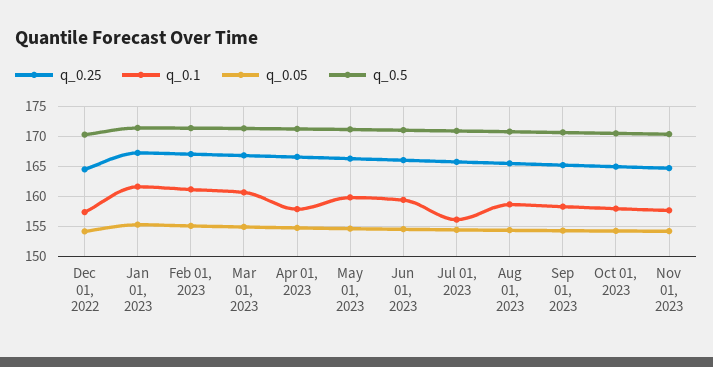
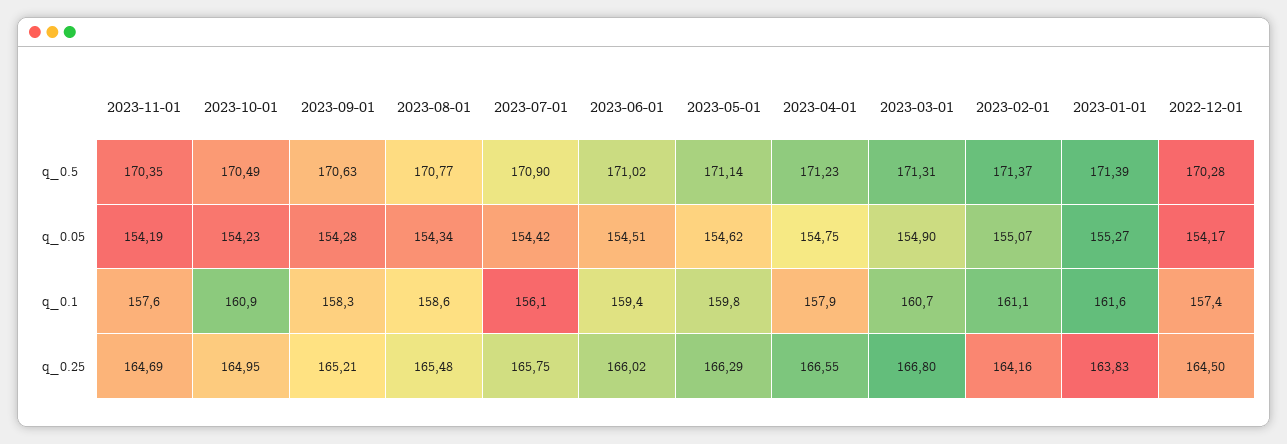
  {
    "q_0.25": {
      "Dec 01, 2022": 164.5,
-     "Jan 01, 2023": 167,
+     "Jan 01, 2023": 163.83,
-     "Feb 01, 2023": 167,
+     "Feb 01, 2023": 164.16,
      "Mar 01, 2023": 166.8,
      "Apr 01, 2023": 166.55,
      "May 01, 2023": 166.29,
      "Jun 01, 2023": 166.02,
      "Jul 01, 2023": 165.75,
      "Aug 01, 2023": 165.48,
      "Sep 01, 2023": 165.21,
      "Oct 01, 2023": 164.95,
      "Nov 01, 2023": 164.69
    },
    "q_0.1": {
      "Dec 01, 2022": 157.4,
      "Jan 01, 2023": 161.6,
      "Feb 01, 2023": 161.1,
      "Mar 01, 2023": 160.7,
      "Apr 01, 2023": 157.9,
      "May 01, 2023": 159.8,
      "Jun 01, 2023": 159.4,
      "Jul 01, 2023": 156.1,
      "Aug 01, 2023": 158.6,
      "Sep 01, 2023": 158.3,
-     "Oct 01, 2023": 158,
+     "Oct 01, 2023": 160.9,
      "Nov 01, 2023": 157.6
    },
    "q_0.05": {
      "Dec 01, 2022": 154.17,
      "Jan 01, 2023": 155.27,
      "Feb 01, 2023": 155.07,
      "Mar 01, 2023": 154.9,
      "Apr 01, 2023": 154.75,
      "May 01, 2023": 154.62,
      "Jun 01, 2023": 154.51,
      "Jul 01, 2023": 154.42,
      "Aug 01, 2023": 154.34,
      "Sep 01, 2023": 154.28,
      "Oct 01, 2023": 154.23,
      "Nov 01, 2023": 154.19
    },
    "q_0.5": {
      "Dec 01, 2022": 170.28,
      "Jan 01, 2023": 171.39,
      "Feb 01, 2023": 171.37,
      "Mar 01, 2023": 171.31,
      "Apr 01, 2023": 171.23,
      "May 01, 2023": 171.14,
      "Jun 01, 2023": 171.02,
      "Jul 01, 2023": 170.9,
      "Aug 01, 2023": 170.77,
      "Sep 01, 2023": 170.63,
      "Oct 01, 2023": 170.49,
      "Nov 01, 2023": 170.35
    }
  }

